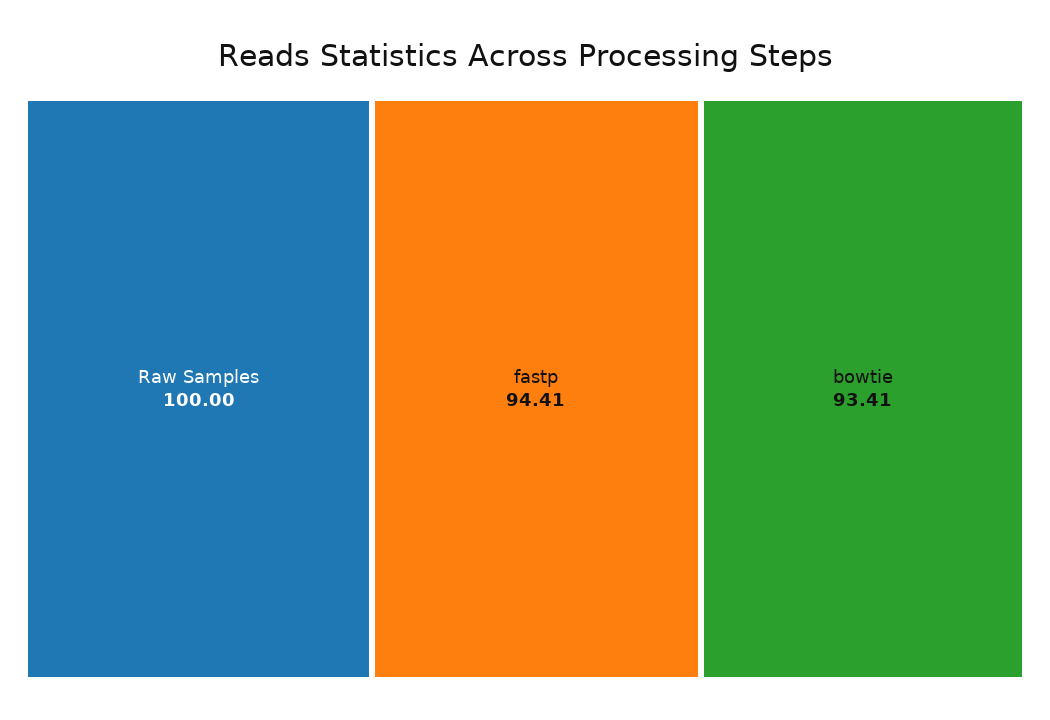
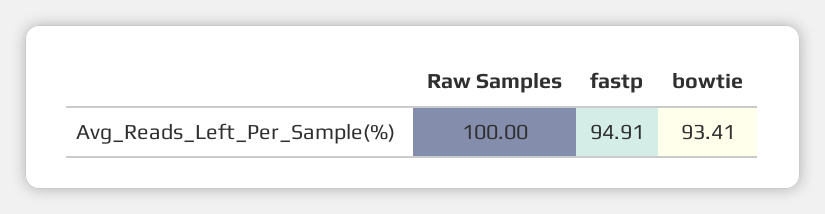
  {
    "Raw Samples": 100,
-   "fastp": 94.41,
+   "fastp": 94.91,
    "bowtie": 93.41
  }

